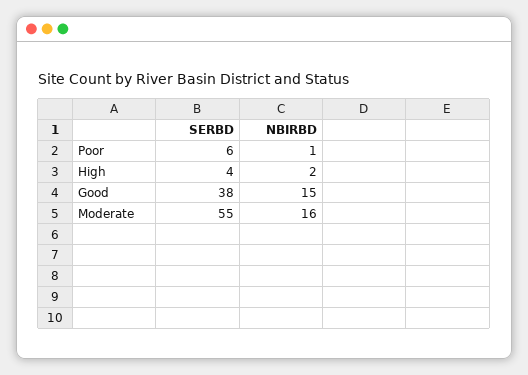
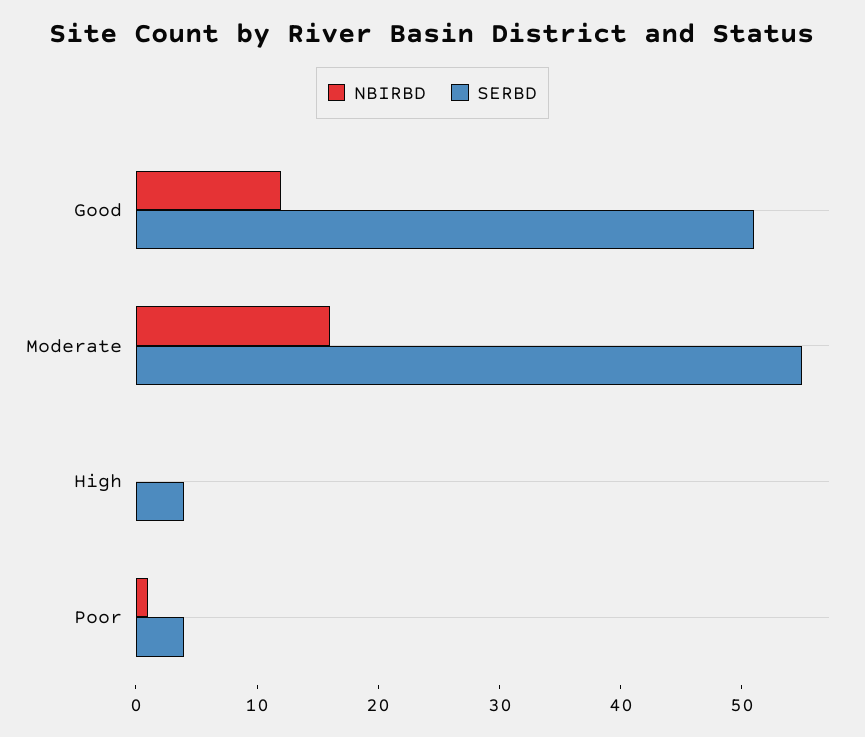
  {
    "SERBD": {
-     "Poor": 6,
+     "Poor": 4,
      "High": 4,
-     "Good": 38,
+     "Good": 51,
      "Moderate": 55
    },
    "NBIRBD": {
      "Poor": 1,
-     "High": 2,
+     "High": 0,
-     "Good": 15,
+     "Good": 12,
      "Moderate": 16
    }
  }

